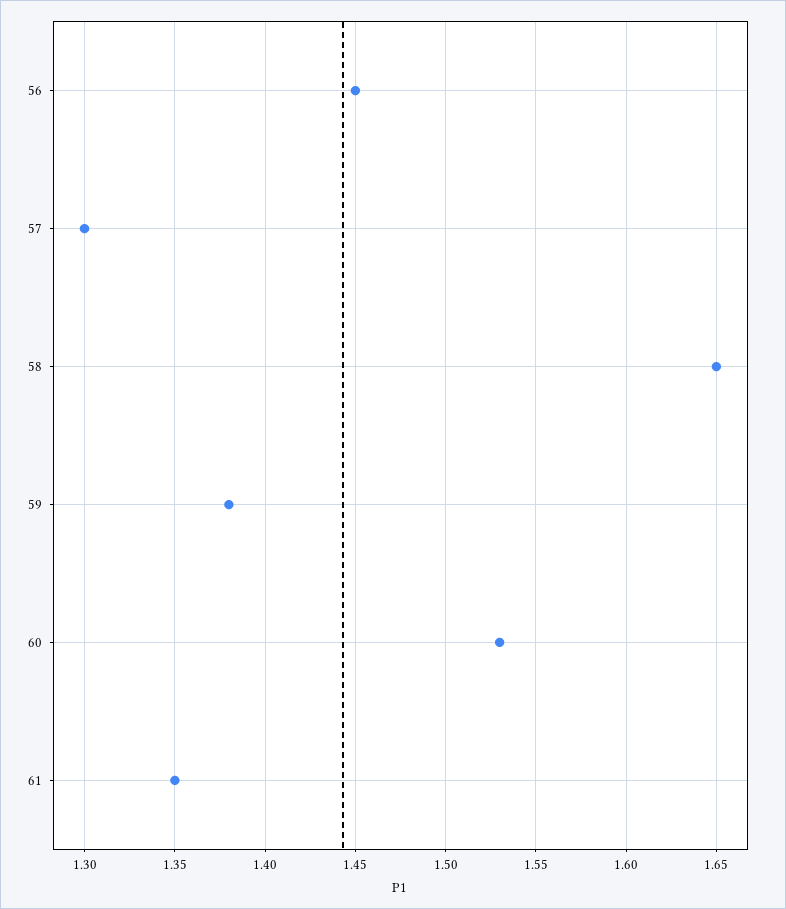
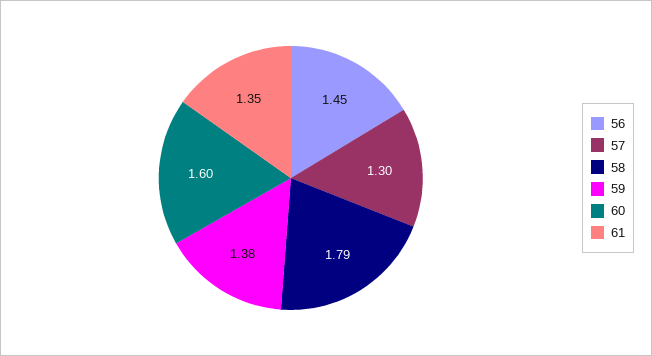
  {
    "56": 1.45,
    "57": 1.3,
-   "58": 1.65,
+   "58": 1.79,
    "59": 1.38,
-   "60": 1.53,
+   "60": 1.6,
    "61": 1.35
  }

